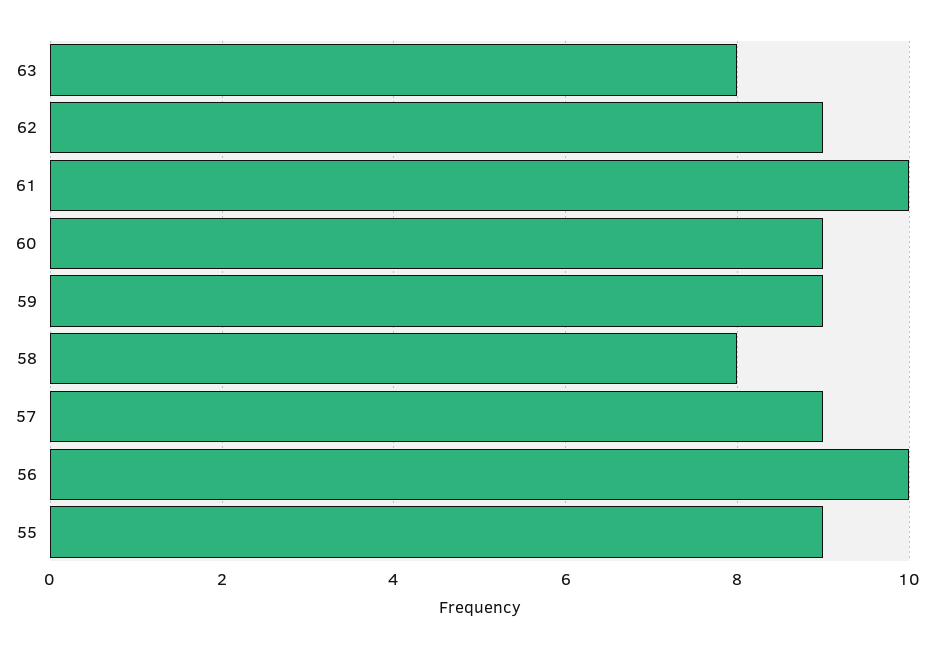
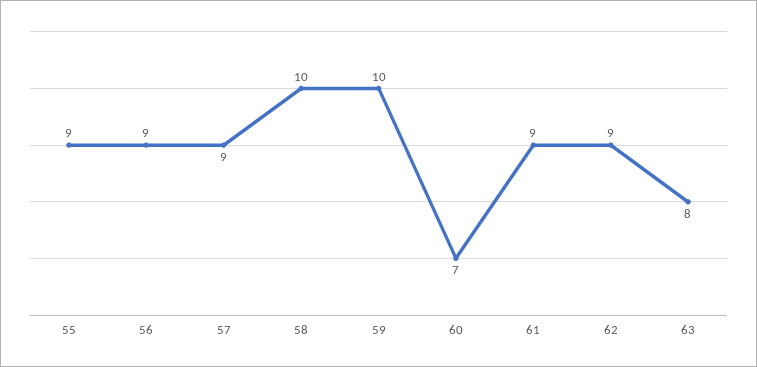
  {
    "63": 8,
    "62": 9,
-   "61": 10,
+   "61": 9,
-   "60": 9,
+   "60": 7,
-   "59": 9,
+   "59": 10,
-   "58": 8,
+   "58": 10,
    "57": 9,
-   "56": 10,
+   "56": 9,
    "55": 9
  }

